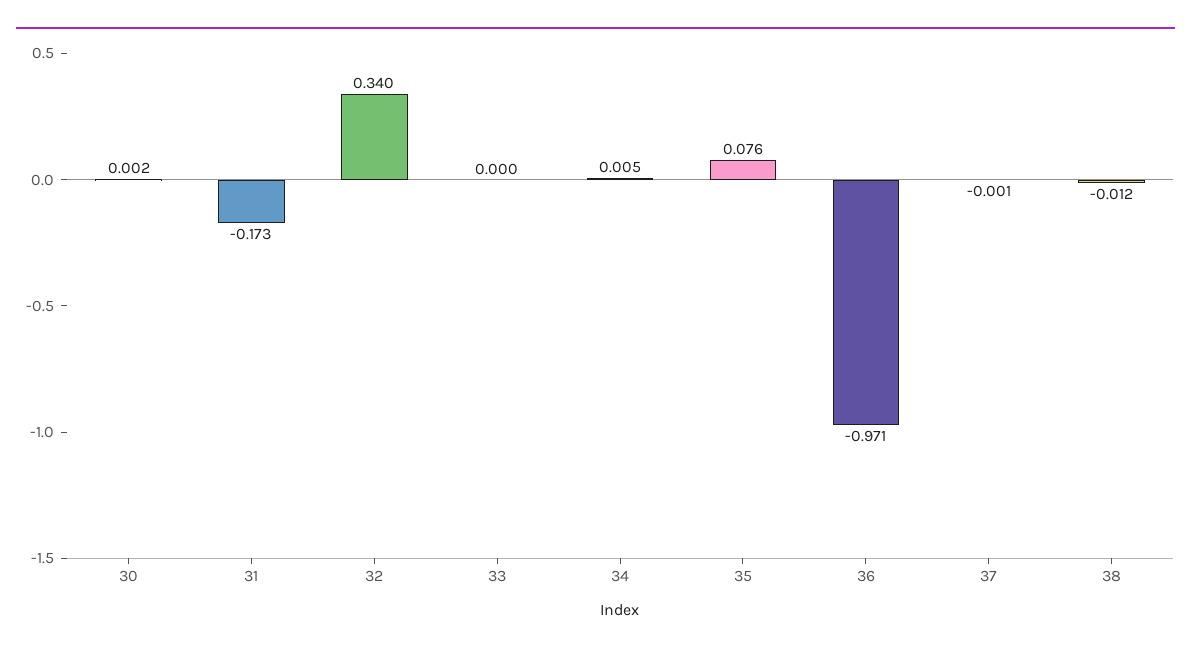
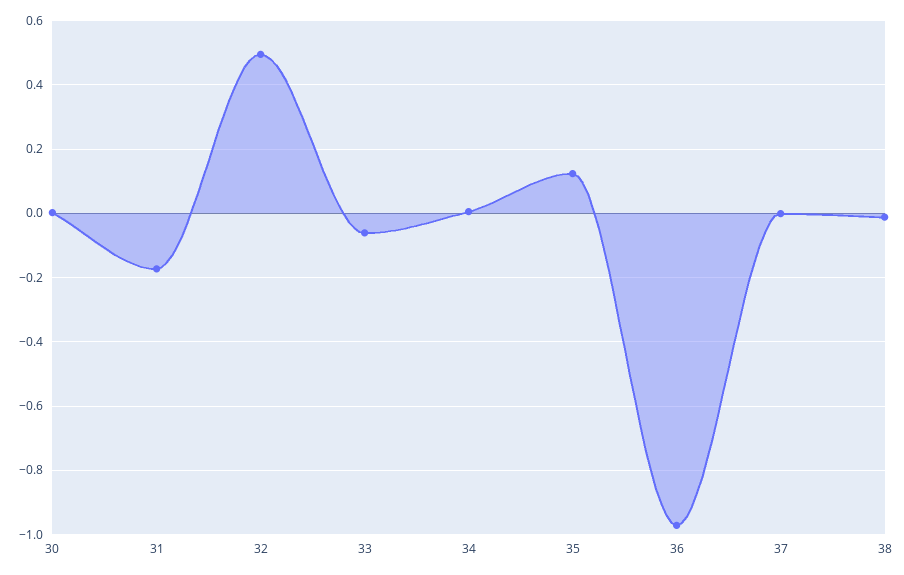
  {
    "30": 0.002,
    "31": -0.173,
-   "32": 0.34,
+   "32": 0.5,
-   "33": 0,
+   "33": -0.06,
    "34": 0.005,
-   "35": 0.076,
+   "35": 0.12,
    "36": -0.971,
    "37": -0.001,
    "38": -0.012
  }

